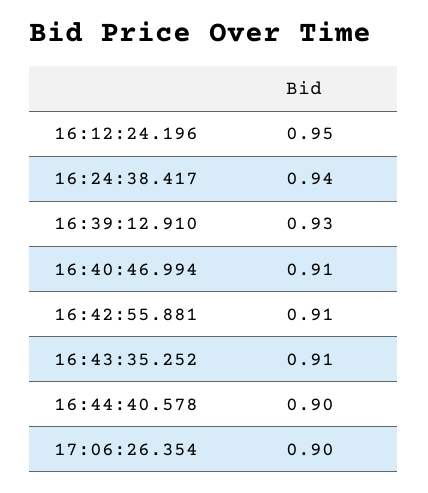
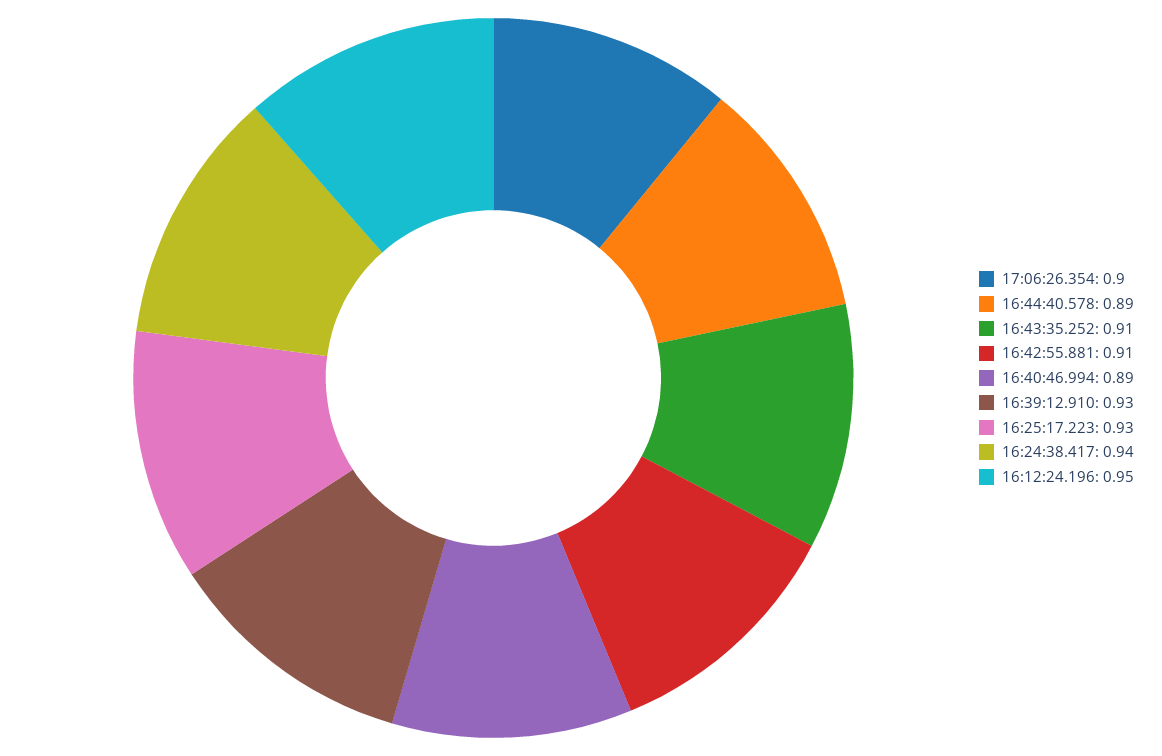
  {
    "16:12:24.196": 0.95,
    "16:24:38.417": 0.94,
    "16:39:12.910": 0.93,
-   "16:40:46.994": 0.91,
+   "16:40:46.994": 0.89,
    "16:42:55.881": 0.91,
    "16:43:35.252": 0.91,
-   "16:44:40.578": 0.9,
+   "16:44:40.578": 0.89,
-   "17:06:26.354": 0.9
+   "17:06:26.354": 0.9,
+   "16:25:17.223": 0.93
  }

